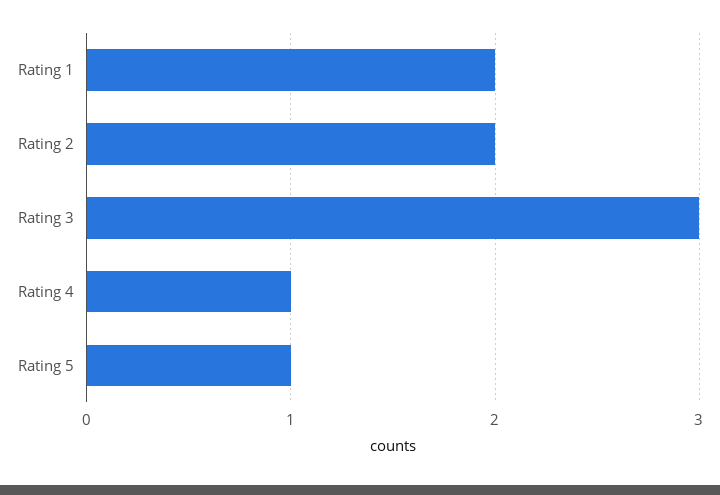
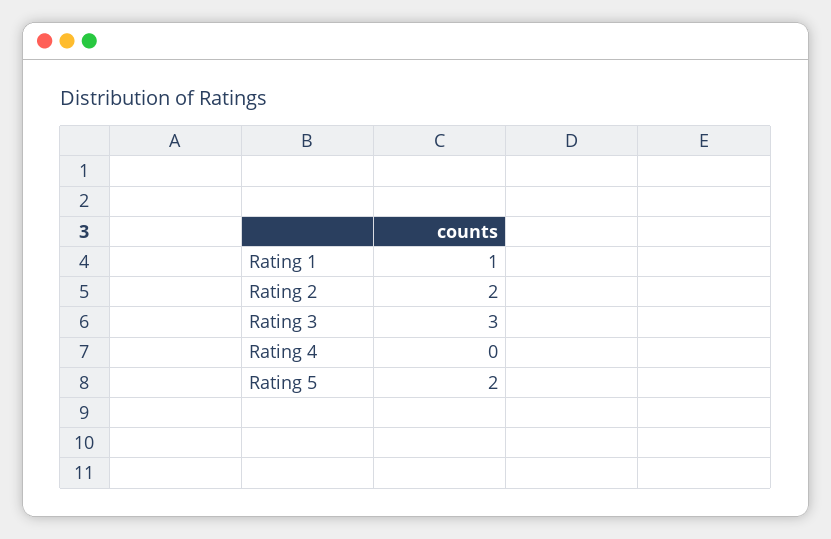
  {
-   "Rating 1": 2,
+   "Rating 1": 1,
    "Rating 2": 2,
    "Rating 3": 3,
-   "Rating 4": 1,
+   "Rating 4": 0,
-   "Rating 5": 1
+   "Rating 5": 2
  }

